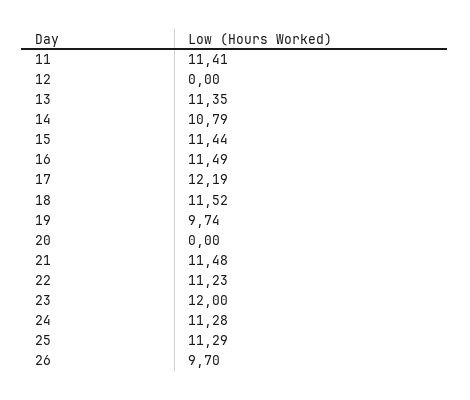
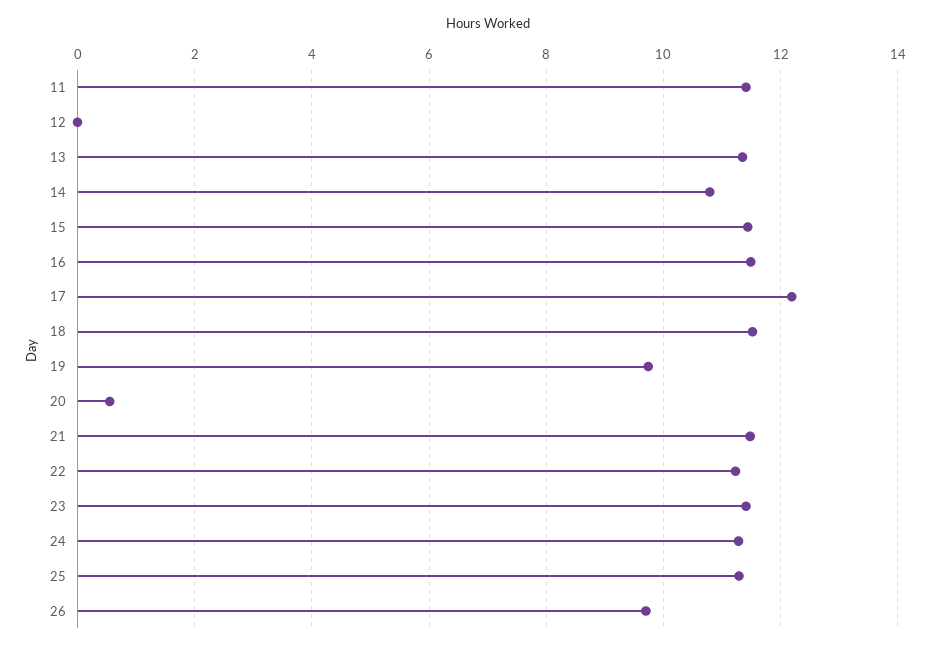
  {
    "11": 11.41,
    "12": 0,
    "13": 11.35,
    "14": 10.79,
    "15": 11.44,
    "16": 11.49,
    "17": 12.19,
    "18": 11.52,
    "19": 9.74,
-   "20": 0,
+   "20": 0.6,
    "21": 11.48,
    "22": 11.23,
-   "23": 12,
+   "23": 11.4,
    "24": 11.28,
    "25": 11.29,
    "26": 9.7
  }

